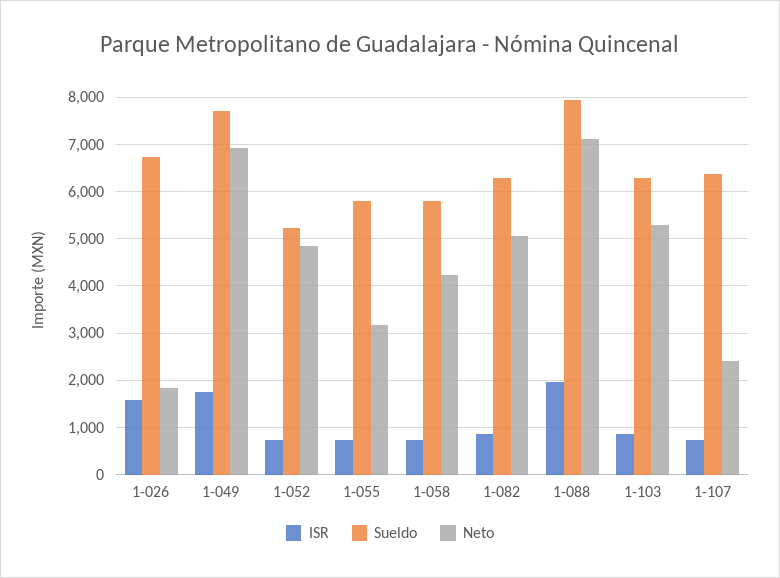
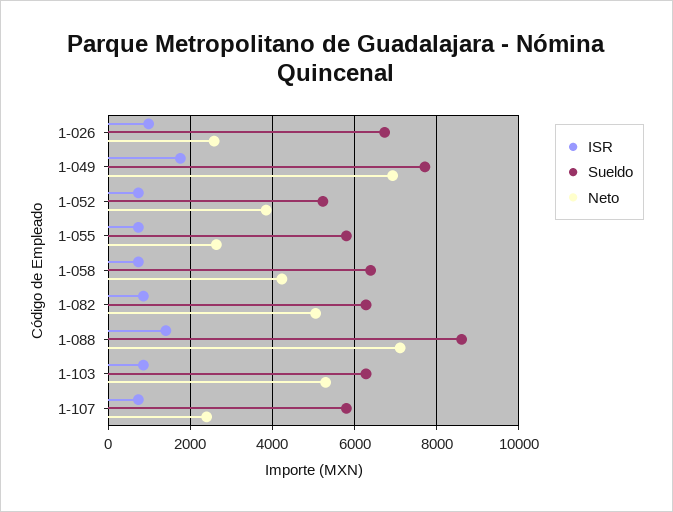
  {
    "ISR": {
-     "1-026": 1600,
+     "1-026": 1000,
      "1-049": 1800,
      "1-052": 800,
      "1-055": 800,
      "1-058": 800,
      "1-082": 800,
-     "1-088": 2000,
+     "1-088": 1400,
      "1-103": 800,
      "1-107": 800
    },
    "Sueldo": {
      "1-026": 6800,
      "1-049": 7800,
      "1-052": 5200,
      "1-055": 5800,
-     "1-058": 5800,
+     "1-058": 6400,
      "1-082": 6200,
-     "1-088": 8000,
+     "1-088": 8600,
      "1-103": 6200,
-     "1-107": 6400
+     "1-107": 5800
    },
    "Neto": {
-     "1-026": 1800,
+     "1-026": 2600,
      "1-049": 7000,
-     "1-052": 4800,
+     "1-052": 3800,
-     "1-055": 3200,
+     "1-055": 2600,
      "1-058": 4200,
      "1-082": 5000,
      "1-088": 7200,
      "1-103": 5200,
      "1-107": 2400
    }
  }

